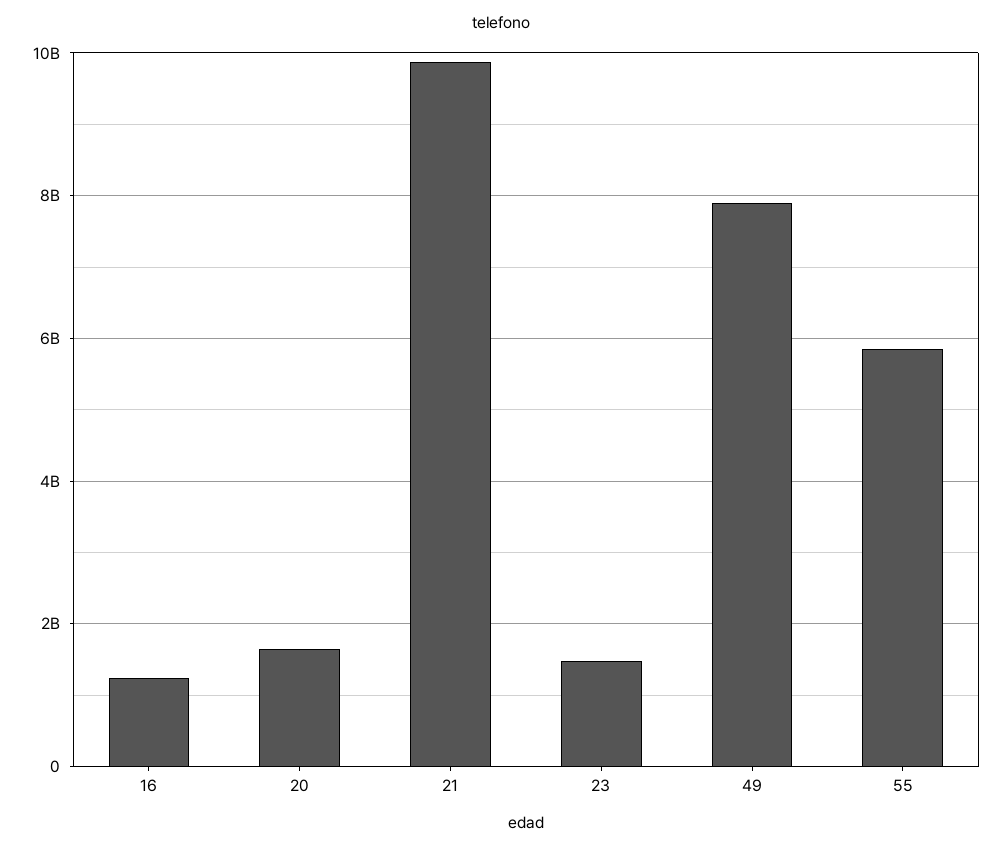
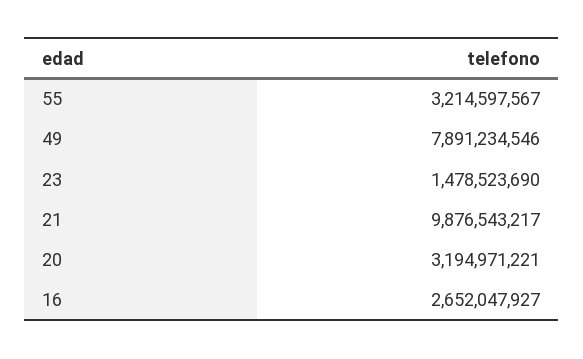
  {
-   "16": 1200000000,
+   "16": 2652047927,
-   "20": 1600000000,
+   "20": 3194971221,
    "21": 9876543217,
    "23": 1478523690,
    "49": 7891234546,
-   "55": 5800000000
+   "55": 3214597567
  }

